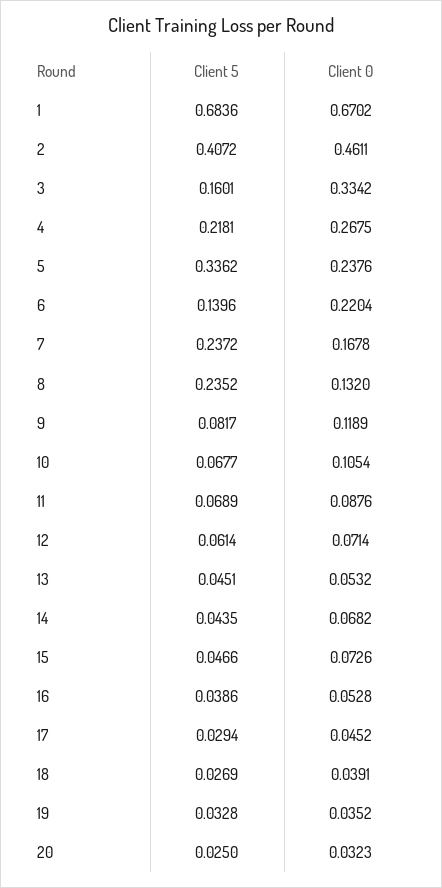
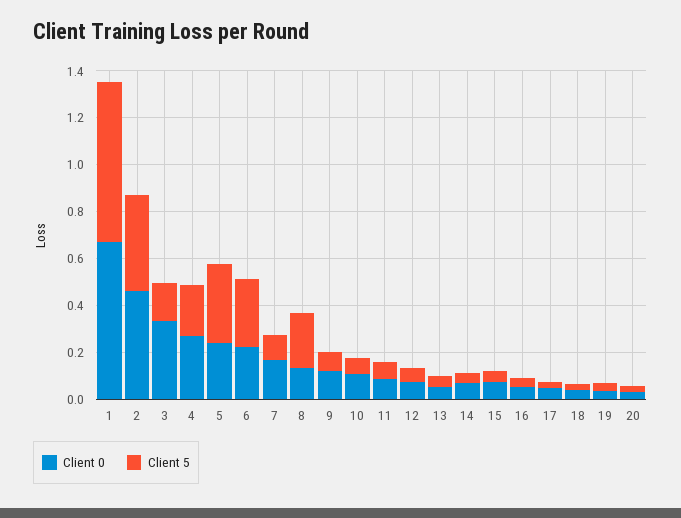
  {
    "Client 5": {
      "1": 0.6836,
      "2": 0.4072,
      "3": 0.1601,
      "4": 0.2181,
      "5": 0.3362,
-     "6": 0.1396,
+     "6": 0.3,
-     "7": 0.2372,
+     "7": 0.1,
      "8": 0.2352,
      "9": 0.0817,
      "10": 0.0677,
      "11": 0.0689,
      "12": 0.0614,
      "13": 0.0451,
      "14": 0.0435,
      "15": 0.0466,
      "16": 0.0386,
      "17": 0.0294,
      "18": 0.0269,
      "19": 0.0328,
      "20": 0.025
    },
    "Client 0": {
      "1": 0.6702,
      "2": 0.4611,
      "3": 0.3342,
      "4": 0.2675,
      "5": 0.2376,
      "6": 0.2204,
      "7": 0.1678,
      "8": 0.132,
      "9": 0.1189,
      "10": 0.1054,
      "11": 0.0876,
      "12": 0.0714,
      "13": 0.0532,
      "14": 0.0682,
      "15": 0.0726,
      "16": 0.0528,
      "17": 0.0452,
      "18": 0.0391,
      "19": 0.0352,
      "20": 0.0323
    }
  }

